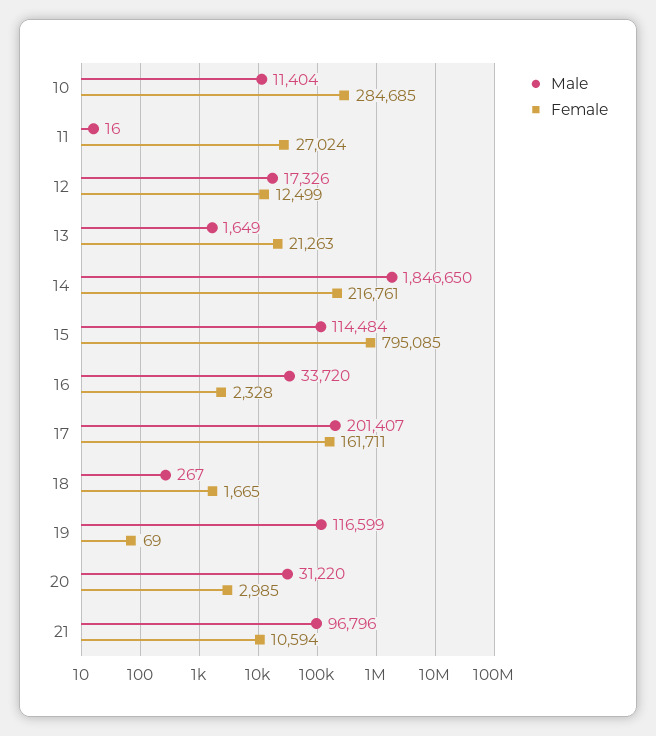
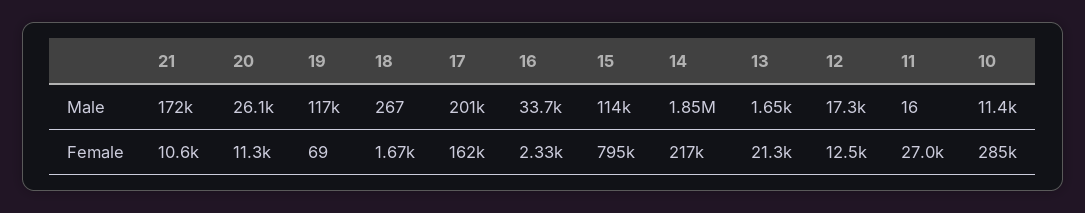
  {
    "Male": {
      "10": 11404,
      "11": 16,
      "12": 17326,
      "13": 1649,
      "14": 1846650,
      "15": 114484,
      "16": 33720,
      "17": 201407,
      "18": 267,
      "19": 116599,
-     "20": 31220,
+     "20": 26100,
-     "21": 96796
+     "21": 172000
    },
    "Female": {
      "10": 284685,
      "11": 27024,
      "12": 12499,
      "13": 21263,
      "14": 216761,
      "15": 795085,
      "16": 2328,
      "17": 161711,
      "18": 1665,
      "19": 69,
-     "20": 2985,
+     "20": 11300,
      "21": 10594
    }
  }

